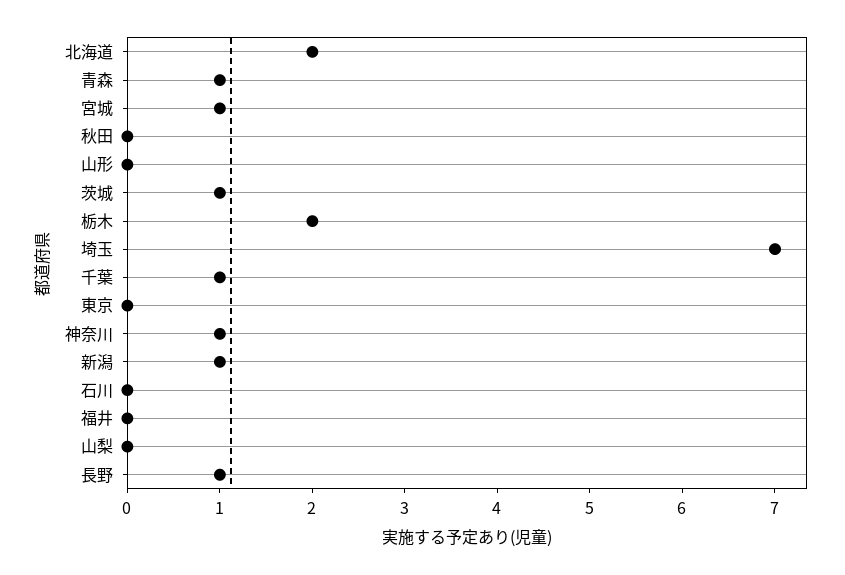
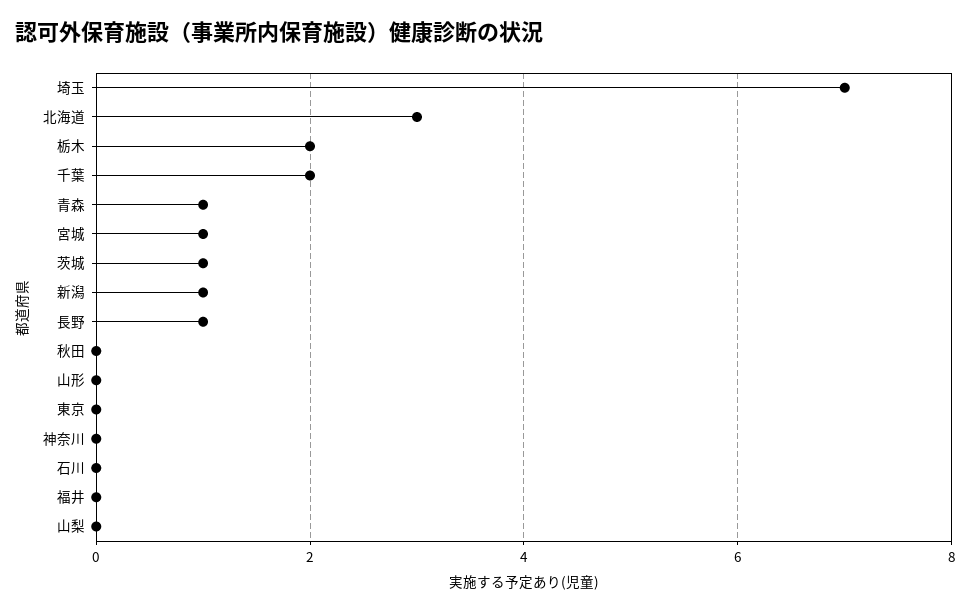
  {
-   "北海道": 2,
+   "北海道": 3,
    "青森": 1,
    "宮城": 1,
    "秋田": 0,
    "山形": 0,
    "茨城": 1,
    "栃木": 2,
    "埼玉": 7,
-   "千葉": 1,
+   "千葉": 2,
    "東京": 0,
-   "神奈川": 1,
+   "神奈川": 0,
    "新潟": 1,
    "石川": 0,
    "福井": 0,
    "山梨": 0,
    "長野": 1
  }

